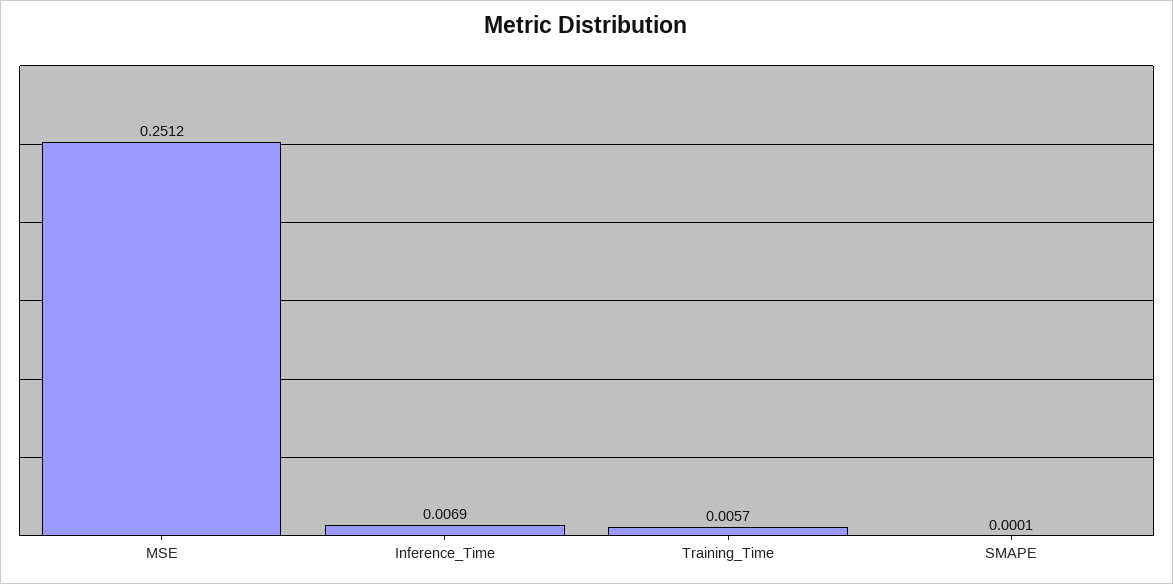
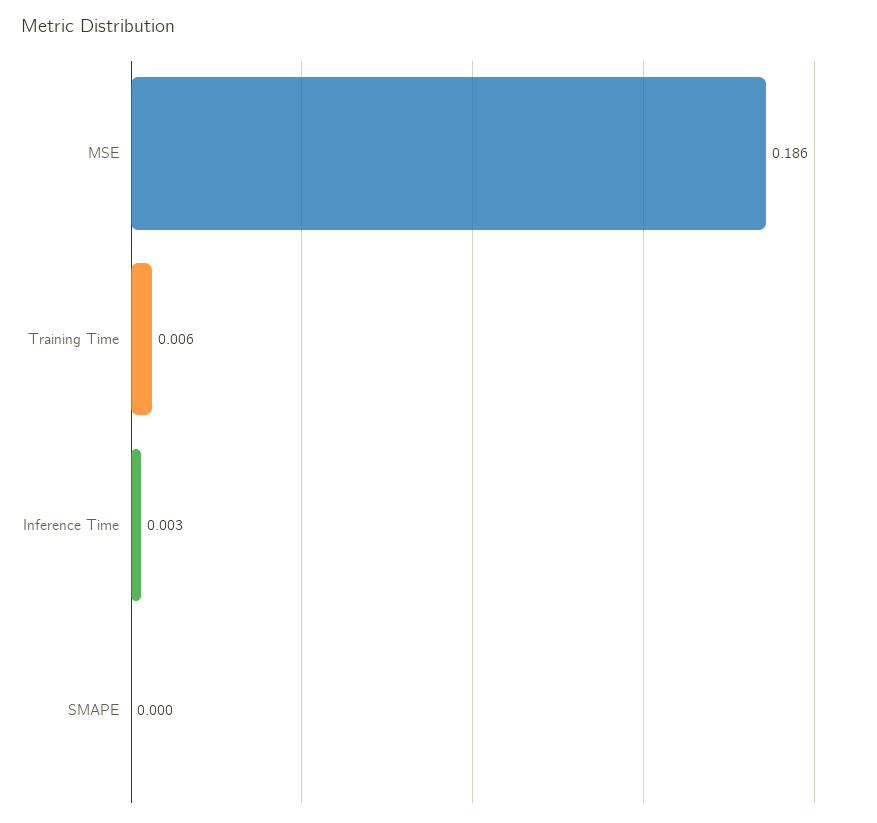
  {
-   "MSE": 0.2512,
+   "MSE": 0.186,
-   "Inference_Time": 0.0069,
+   "Inference_Time": 0.003,
    "Training_Time": 0.0057,
    "SMAPE": 0.0001
  }

